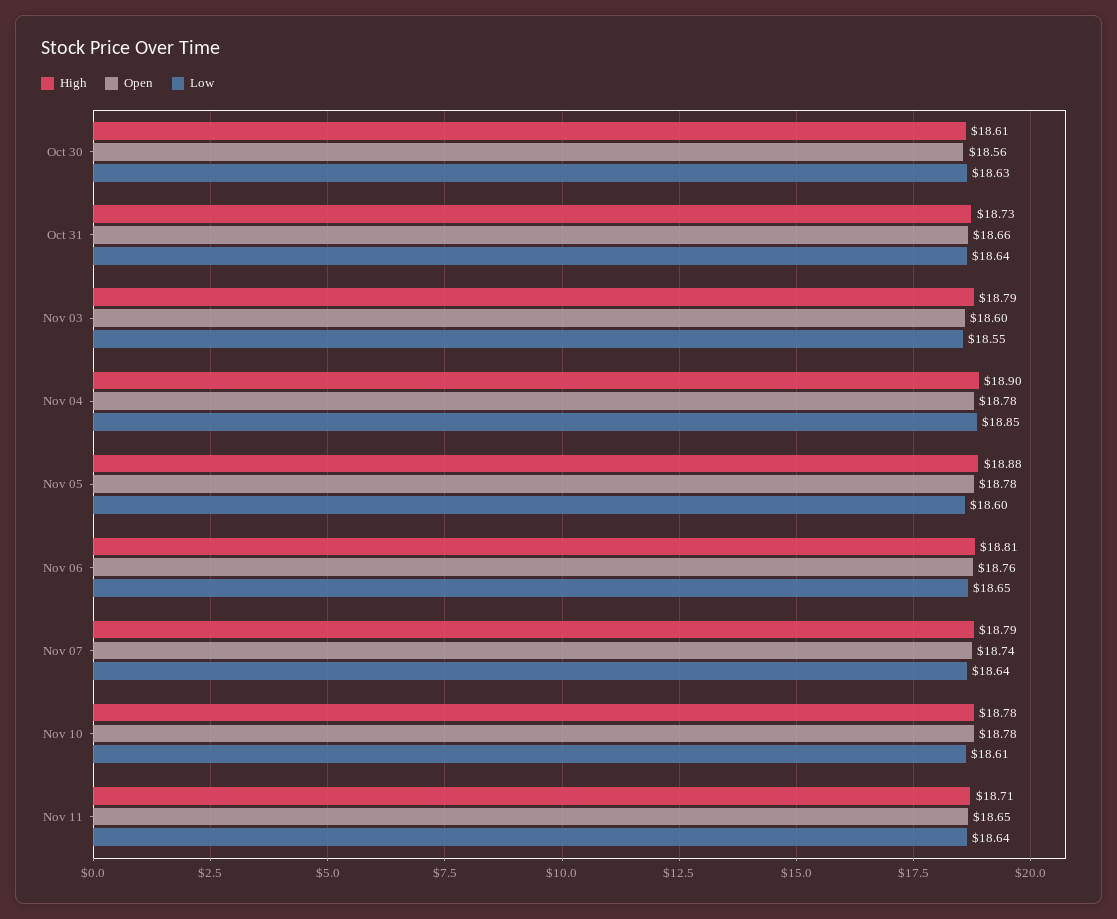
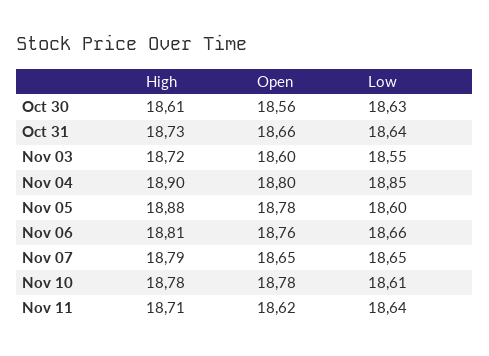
  {
    "High": {
      "Oct 30": 18.61,
      "Oct 31": 18.73,
-     "Nov 03": 18.79,
+     "Nov 03": 18.72,
      "Nov 04": 18.9,
      "Nov 05": 18.88,
      "Nov 06": 18.81,
      "Nov 07": 18.79,
      "Nov 10": 18.78,
      "Nov 11": 18.71
    },
    "Open": {
      "Oct 30": 18.56,
      "Oct 31": 18.66,
      "Nov 03": 18.6,
-     "Nov 04": 18.78,
+     "Nov 04": 18.8,
      "Nov 05": 18.78,
      "Nov 06": 18.76,
-     "Nov 07": 18.74,
+     "Nov 07": 18.65,
      "Nov 10": 18.78,
-     "Nov 11": 18.65
+     "Nov 11": 18.62
    },
    "Low": {
      "Oct 30": 18.63,
      "Oct 31": 18.64,
      "Nov 03": 18.55,
      "Nov 04": 18.85,
      "Nov 05": 18.6,
-     "Nov 06": 18.65,
+     "Nov 06": 18.66,
-     "Nov 07": 18.64,
+     "Nov 07": 18.65,
      "Nov 10": 18.61,
      "Nov 11": 18.64
    }
  }

